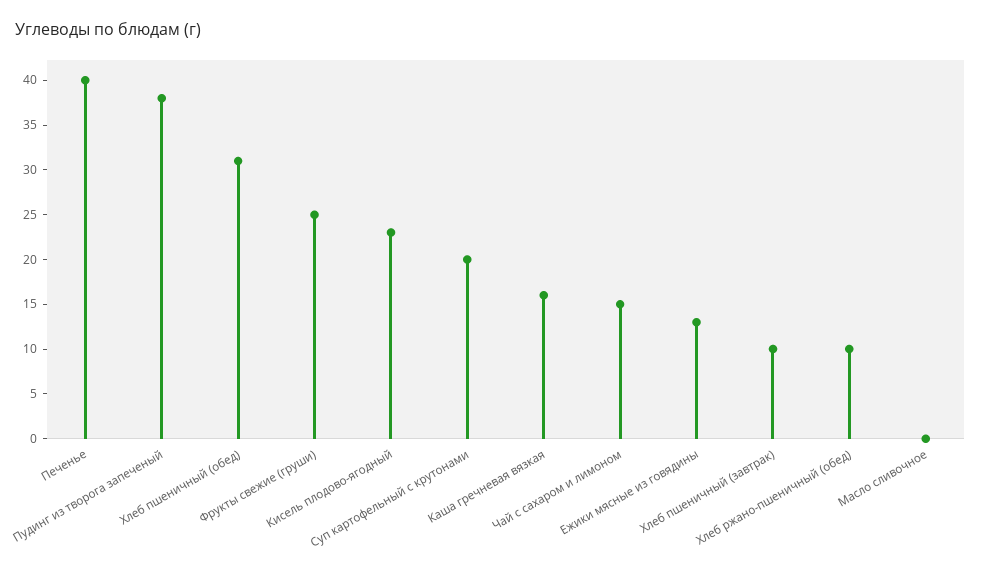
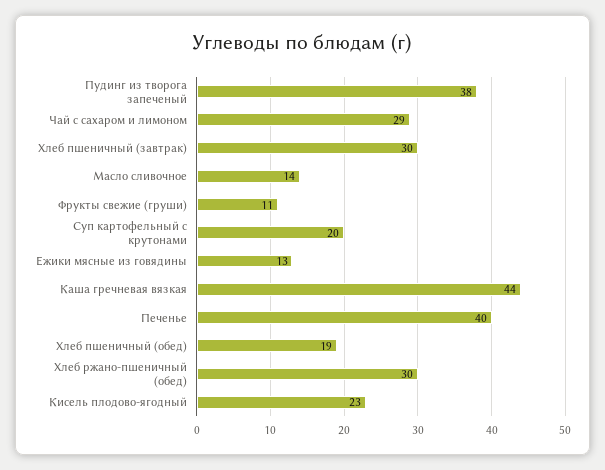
  {
    "Печенье": 40,
    "Пудинг из творога запеченый": 38,
-   "Хлеб пшеничный (обед)": 31,
+   "Хлеб пшеничный (обед)": 19,
-   "Фрукты свежие (груши)": 25,
+   "Фрукты свежие (груши)": 11,
    "Кисель плодово-ягодный": 23,
    "Суп картофельный с крутонами": 20,
-   "Каша гречневая вязкая": 16,
+   "Каша гречневая вязкая": 44,
-   "Чай с сахаром и лимоном": 15,
+   "Чай с сахаром и лимоном": 29,
    "Ежики мясные из говядины": 13,
-   "Хлеб пшеничный (завтрак)": 10,
+   "Хлеб пшеничный (завтрак)": 30,
-   "Хлеб ржано-пшеничный (обед)": 10,
+   "Хлеб ржано-пшеничный (обед)": 30,
-   "Масло сливочное": 0
+   "Масло сливочное": 14
  }

